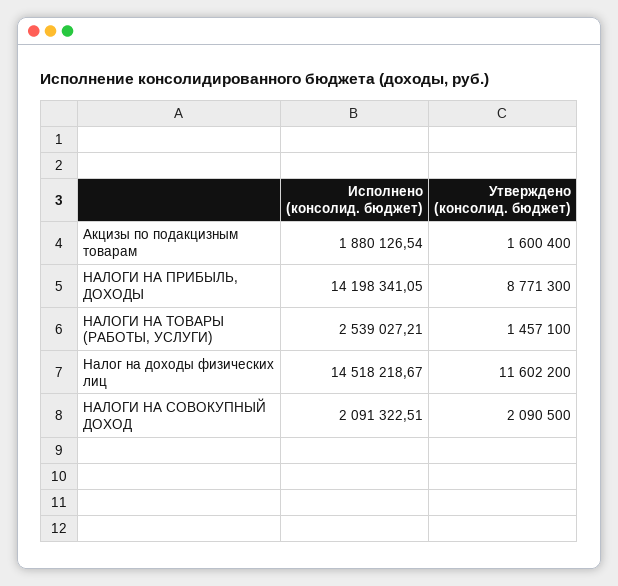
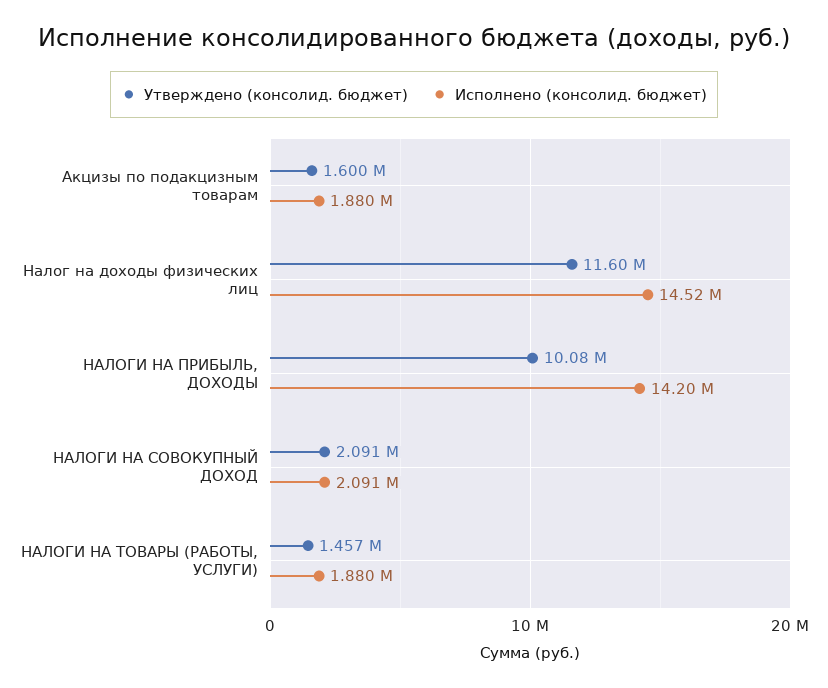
  {
    "Исполнено (консолид. бюджет)": {
      "Акцизы по подакцизным товарам": 1880126.54,
      "НАЛОГИ НА ПРИБЫЛЬ, ДОХОДЫ": 14198341.05,
-     "НАЛОГИ НА ТОВАРЫ (РАБОТЫ, УСЛУГИ)": 2539027.21,
+     "НАЛОГИ НА ТОВАРЫ (РАБОТЫ, УСЛУГИ)": 1880000,
      "Налог на доходы физических лиц": 14518218.67,
      "НАЛОГИ НА СОВОКУПНЫЙ ДОХОД": 2091322.51
    },
    "Утверждено (консолид. бюджет)": {
      "Акцизы по подакцизным товарам": 1600400,
-     "НАЛОГИ НА ПРИБЫЛЬ, ДОХОДЫ": 8771300,
+     "НАЛОГИ НА ПРИБЫЛЬ, ДОХОДЫ": 10080000,
      "НАЛОГИ НА ТОВАРЫ (РАБОТЫ, УСЛУГИ)": 1457100,
      "Налог на доходы физических лиц": 11602200,
      "НАЛОГИ НА СОВОКУПНЫЙ ДОХОД": 2090500
    }
  }

